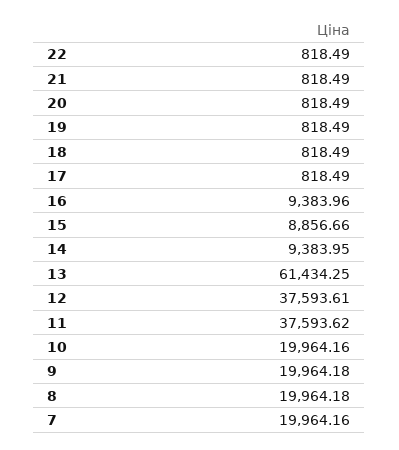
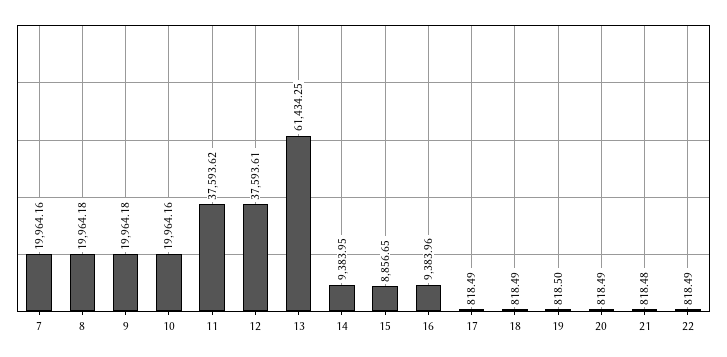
  {
    "22": 818.49,
-   "21": 818.49,
+   "21": 818.48,
    "20": 818.49,
-   "19": 818.49,
+   "19": 818.5,
    "18": 818.49,
    "17": 818.49,
    "16": 9383.96,
-   "15": 8856.66,
+   "15": 8856.65,
    "14": 9383.95,
    "13": 61434.25,
    "12": 37593.61,
    "11": 37593.62,
    "10": 19964.16,
    "9": 19964.18,
    "8": 19964.18,
    "7": 19964.16
  }

